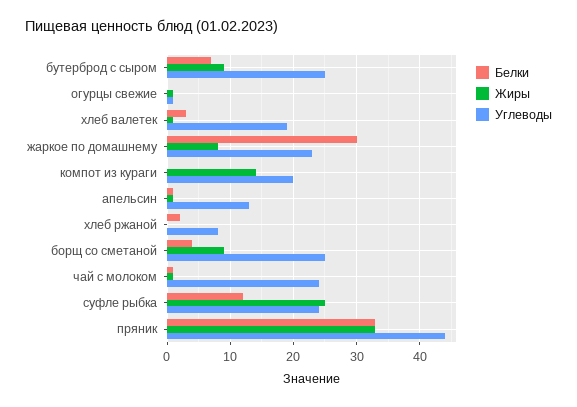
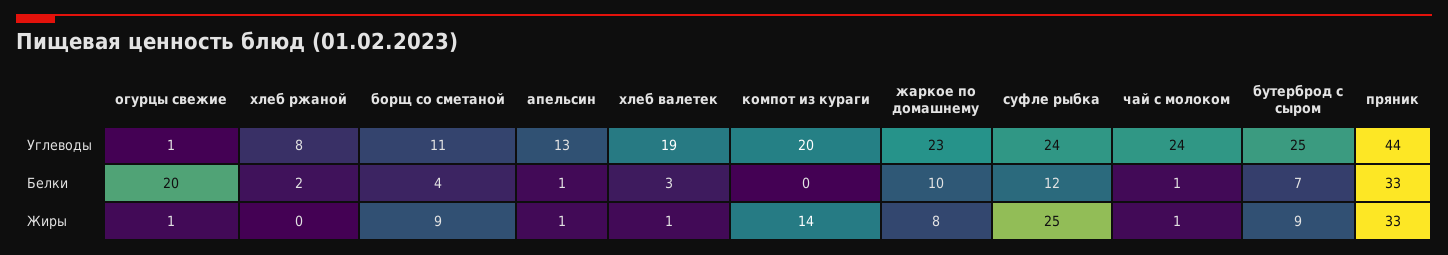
  {
    "Белки": {
      "бутерброд с сыром": 7,
-     "огурцы свежие": 0,
+     "огурцы свежие": 20,
      "хлеб валетек": 3,
-     "жаркое по домашнему": 30,
+     "жаркое по домашнему": 10,
      "компот из кураги": 0,
      "апельсин": 1,
      "хлеб ржаной": 2,
      "борщ со сметаной": 4,
      "чай с молоком": 1,
      "суфле рыбка": 12,
      "пряник": 33
    },
    "Жиры": {
      "бутерброд с сыром": 9,
      "огурцы свежие": 1,
      "хлеб валетек": 1,
      "жаркое по домашнему": 8,
      "компот из кураги": 14,
      "апельсин": 1,
      "хлеб ржаной": 0,
      "борщ со сметаной": 9,
      "чай с молоком": 1,
      "суфле рыбка": 25,
      "пряник": 33
    },
    "Углеводы": {
      "бутерброд с сыром": 25,
      "огурцы свежие": 1,
      "хлеб валетек": 19,
      "жаркое по домашнему": 23,
      "компот из кураги": 20,
      "апельсин": 13,
      "хлеб ржаной": 8,
-     "борщ со сметаной": 25,
+     "борщ со сметаной": 11,
      "чай с молоком": 24,
      "суфле рыбка": 24,
      "пряник": 44
    }
  }

